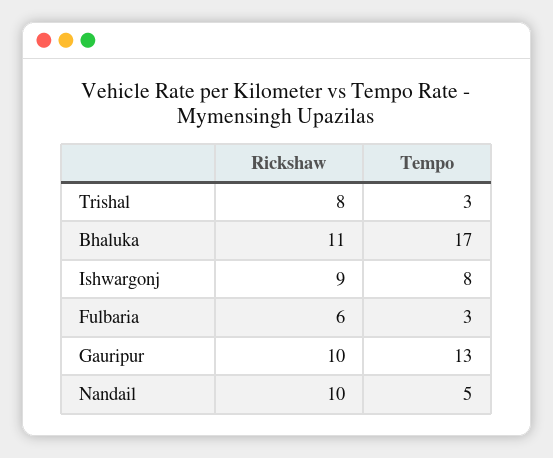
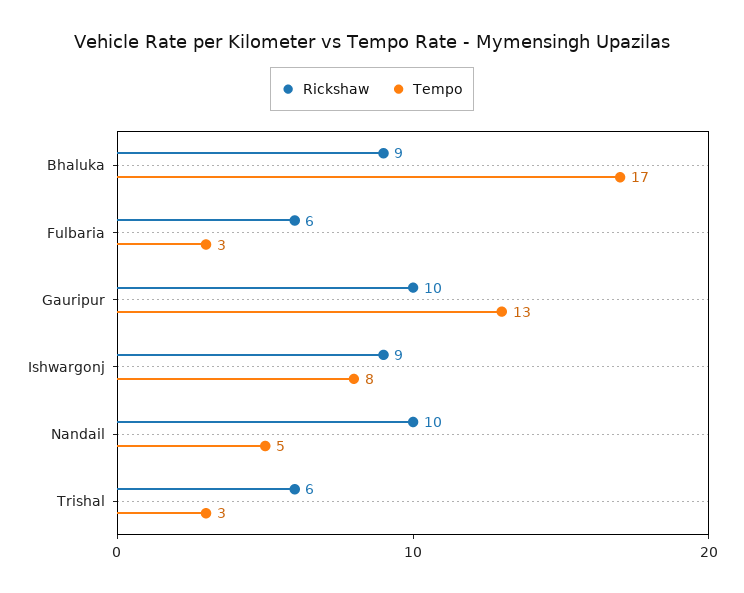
  {
    "Rickshaw": {
-     "Trishal": 8,
+     "Trishal": 6,
-     "Bhaluka": 11,
+     "Bhaluka": 9,
      "Ishwargonj": 9,
      "Fulbaria": 6,
      "Gauripur": 10,
      "Nandail": 10
    },
    "Tempo": {
      "Trishal": 3,
      "Bhaluka": 17,
      "Ishwargonj": 8,
      "Fulbaria": 3,
      "Gauripur": 13,
      "Nandail": 5
    }
  }

